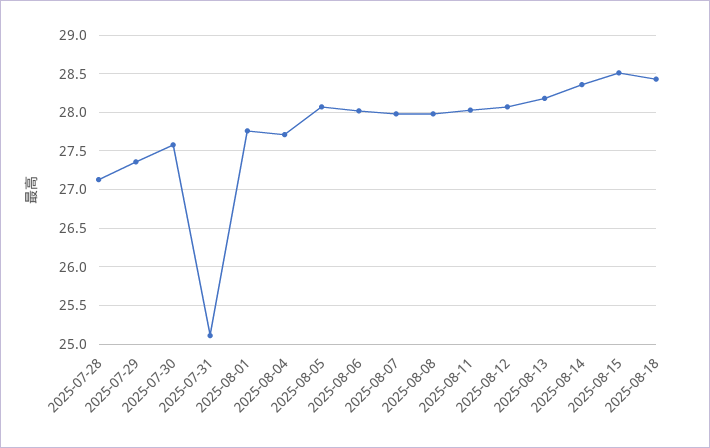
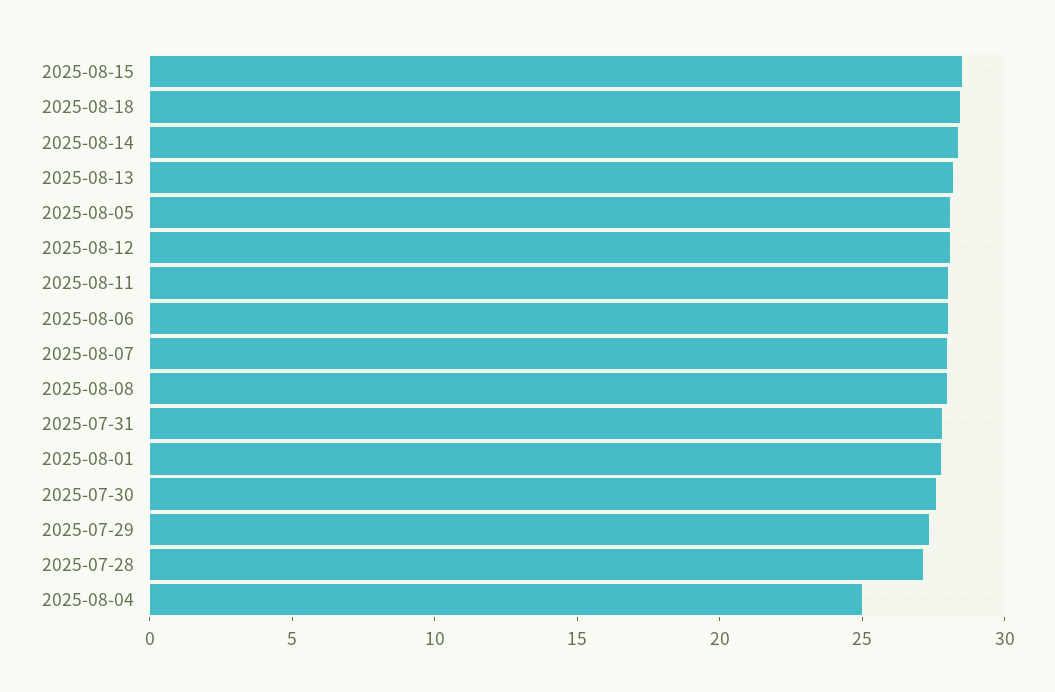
  {
    "2025-07-28": 27.1,
    "2025-07-29": 27.4,
    "2025-07-30": 27.6,
-   "2025-07-31": 25.1,
+   "2025-07-31": 28,
    "2025-08-01": 27.8,
-   "2025-08-04": 27.7,
+   "2025-08-04": 25,
    "2025-08-05": 28.1,
    "2025-08-06": 28,
    "2025-08-07": 28,
    "2025-08-08": 28,
    "2025-08-11": 28,
    "2025-08-12": 28.1,
    "2025-08-13": 28.2,
    "2025-08-14": 28.4,
    "2025-08-15": 28.5,
    "2025-08-18": 28.4
  }

